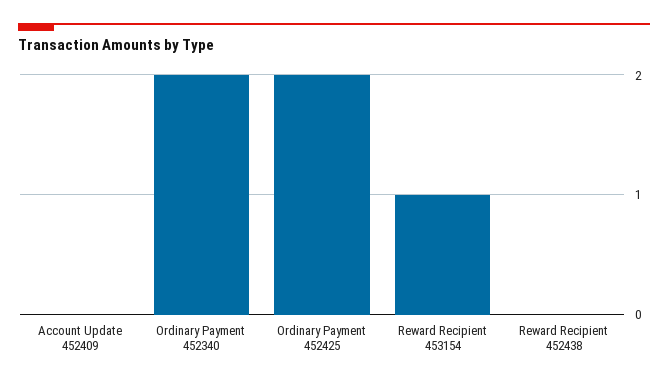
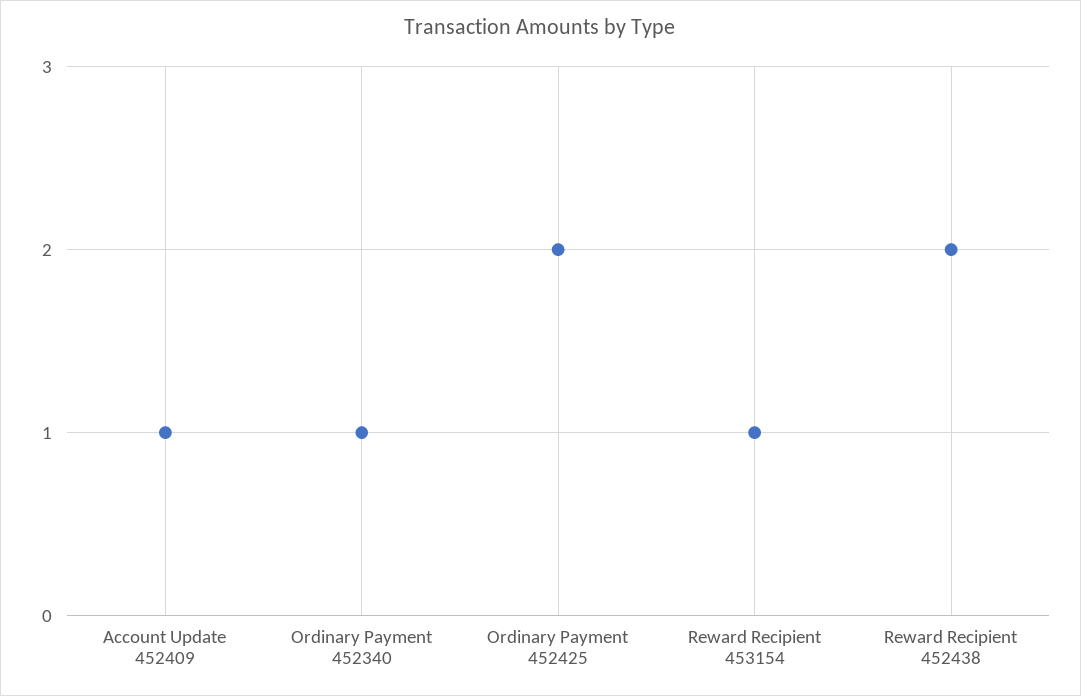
  {
-   "Account Update 452409": 0,
+   "Account Update 452409": 1,
-   "Ordinary Payment 452340": 2,
+   "Ordinary Payment 452340": 1,
    "Ordinary Payment 452425": 2,
    "Reward Recipient 453154": 1,
-   "Reward Recipient 452438": 0
+   "Reward Recipient 452438": 2
  }

